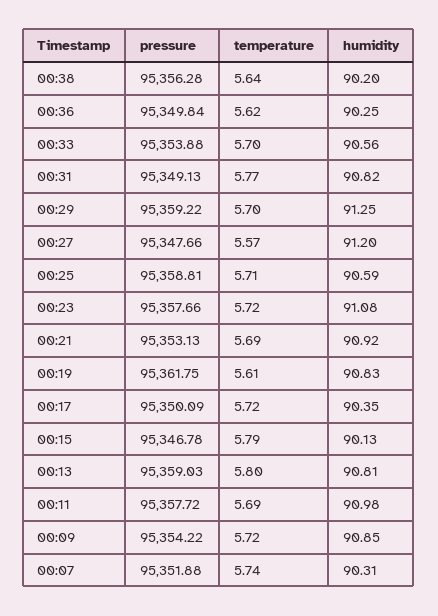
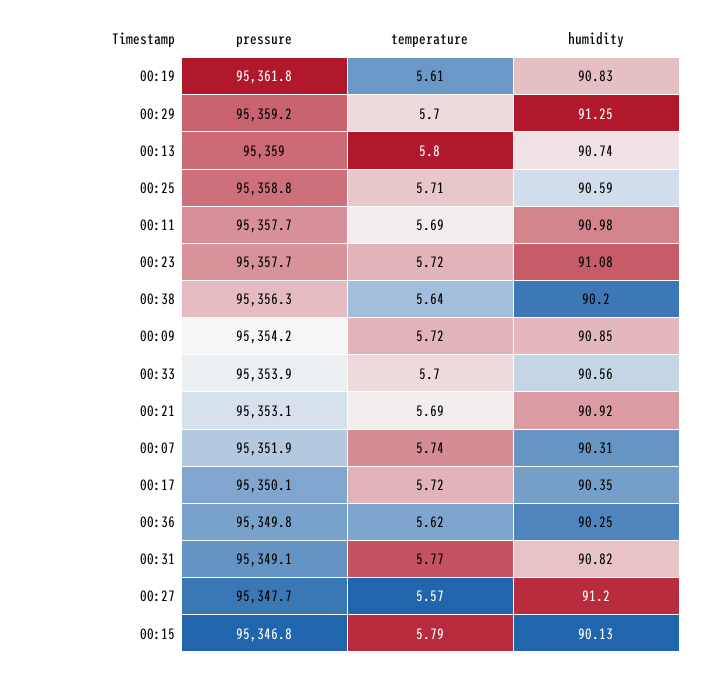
  {
    "pressure": {
      "00:38": 95356.28,
      "00:36": 95349.84,
      "00:33": 95353.88,
      "00:31": 95349.13,
      "00:29": 95359.22,
      "00:27": 95347.66,
      "00:25": 95358.81,
      "00:23": 95357.66,
      "00:21": 95353.13,
      "00:19": 95361.75,
      "00:17": 95350.09,
      "00:15": 95346.78,
      "00:13": 95359.03,
      "00:11": 95357.72,
      "00:09": 95354.22,
      "00:07": 95351.88
    },
    "temperature": {
      "00:38": 5.64,
      "00:36": 5.62,
      "00:33": 5.7,
      "00:31": 5.77,
      "00:29": 5.7,
      "00:27": 5.57,
      "00:25": 5.71,
      "00:23": 5.72,
      "00:21": 5.69,
      "00:19": 5.61,
      "00:17": 5.72,
      "00:15": 5.79,
      "00:13": 5.8,
      "00:11": 5.69,
      "00:09": 5.72,
      "00:07": 5.74
    },
    "humidity": {
      "00:38": 90.2,
      "00:36": 90.25,
      "00:33": 90.56,
      "00:31": 90.82,
      "00:29": 91.25,
      "00:27": 91.2,
      "00:25": 90.59,
      "00:23": 91.08,
      "00:21": 90.92,
      "00:19": 90.83,
      "00:17": 90.35,
      "00:15": 90.13,
-     "00:13": 90.81,
+     "00:13": 90.74,
      "00:11": 90.98,
      "00:09": 90.85,
      "00:07": 90.31
    }
  }

